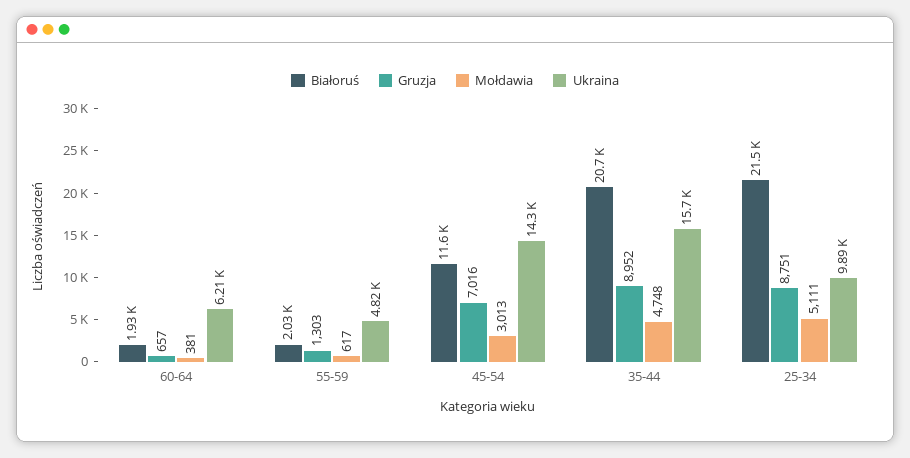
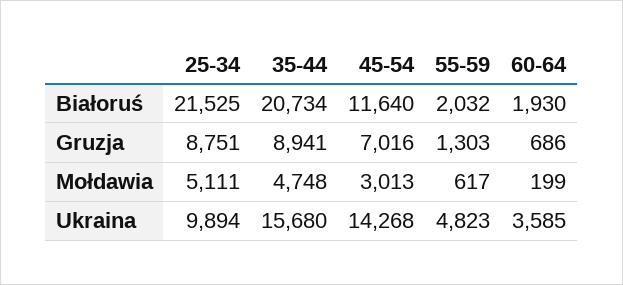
  {
    "Białoruś": {
      "60-64": 1930,
      "55-59": 2032,
      "45-54": 11640,
      "35-44": 20734,
      "25-34": 21525
    },
    "Gruzja": {
-     "60-64": 657,
+     "60-64": 686,
      "55-59": 1303,
      "45-54": 7016,
-     "35-44": 8952,
+     "35-44": 8941,
      "25-34": 8751
    },
    "Mołdawia": {
-     "60-64": 381,
+     "60-64": 199,
      "55-59": 617,
      "45-54": 3013,
      "35-44": 4748,
      "25-34": 5111
    },
    "Ukraina": {
-     "60-64": 6210,
+     "60-64": 3585,
      "55-59": 4823,
      "45-54": 14268,
      "35-44": 15680,
      "25-34": 9894
    }
  }

